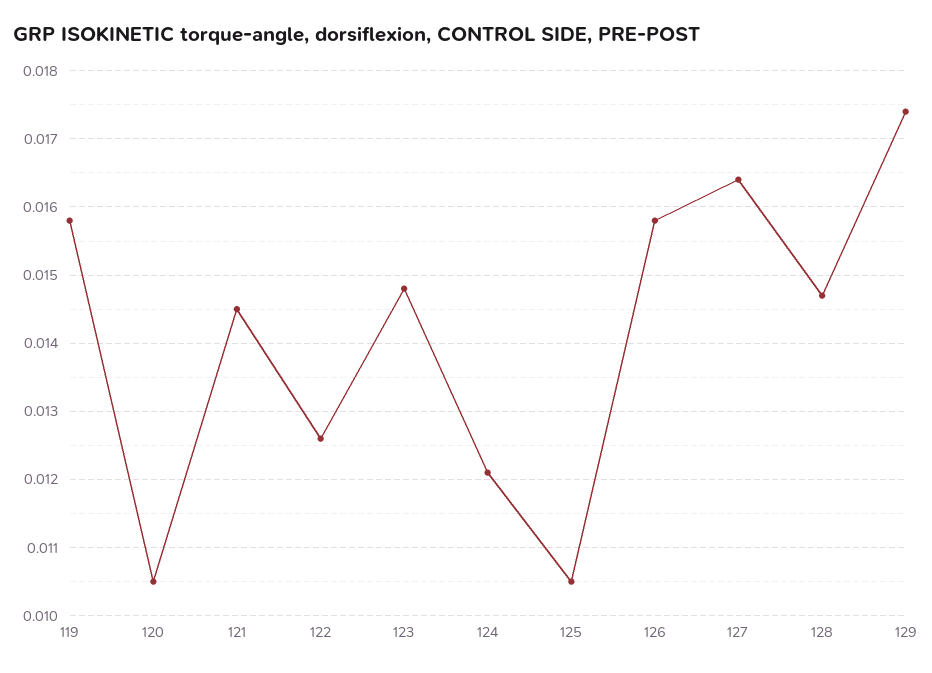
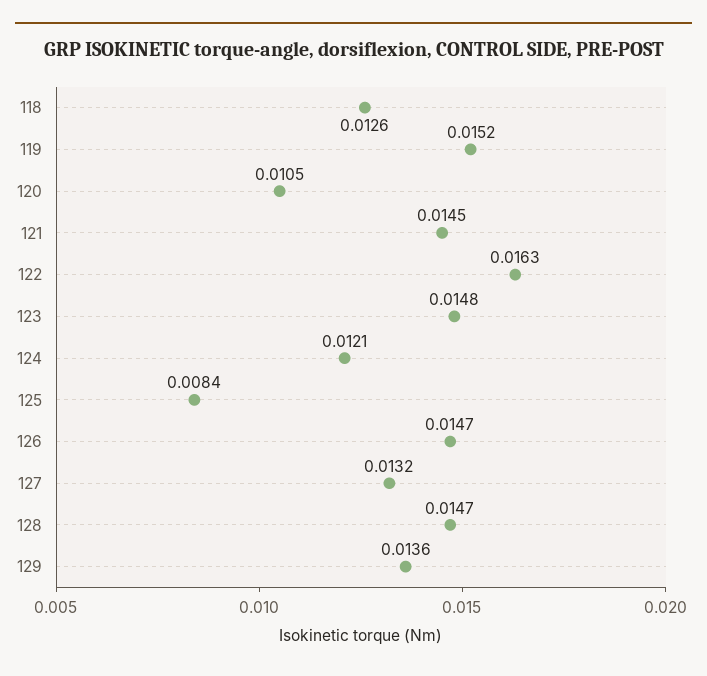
  {
-   "119": 0.0158,
+   "119": 0.0152,
    "120": 0.0105,
    "121": 0.0145,
-   "122": 0.0126,
+   "122": 0.0163,
    "123": 0.0148,
    "124": 0.0121,
-   "125": 0.0105,
+   "125": 0.0084,
-   "126": 0.0158,
+   "126": 0.0147,
-   "127": 0.0164,
+   "127": 0.0132,
    "128": 0.0147,
-   "129": 0.0174
+   "129": 0.0136,
+   "118": 0.0126
  }

